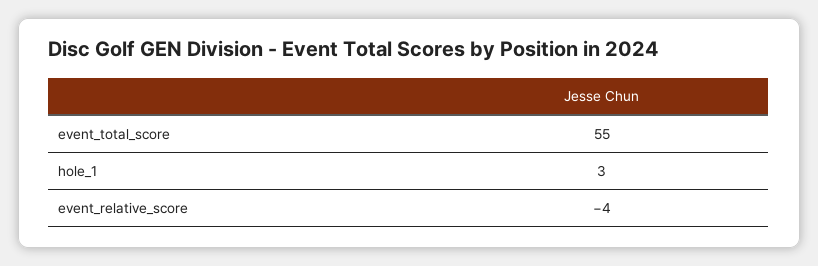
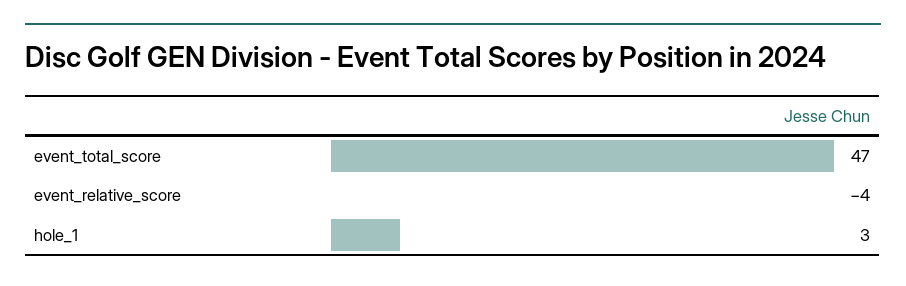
  {
-   "event_total_score": 55,
+   "event_total_score": 47,
    "hole_1": 3,
    "event_relative_score": -4
  }

